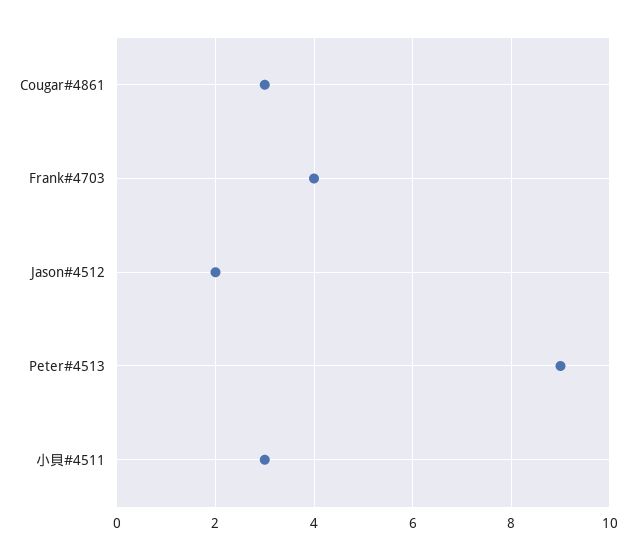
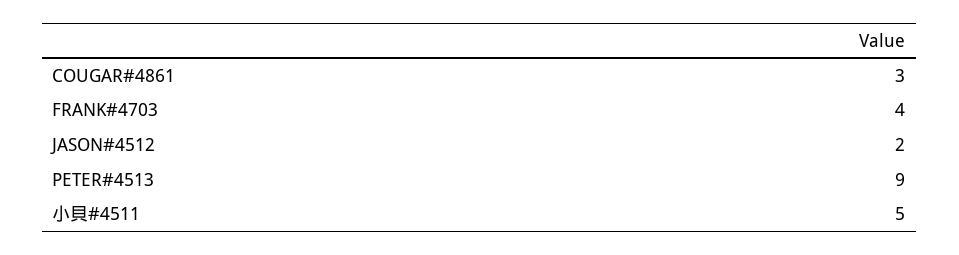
  {
    "Cougar#4861": 3,
    "Frank#4703": 4,
    "Jason#4512": 2,
    "Peter#4513": 9,
-   "小貝#4511": 3
+   "小貝#4511": 5
  }

